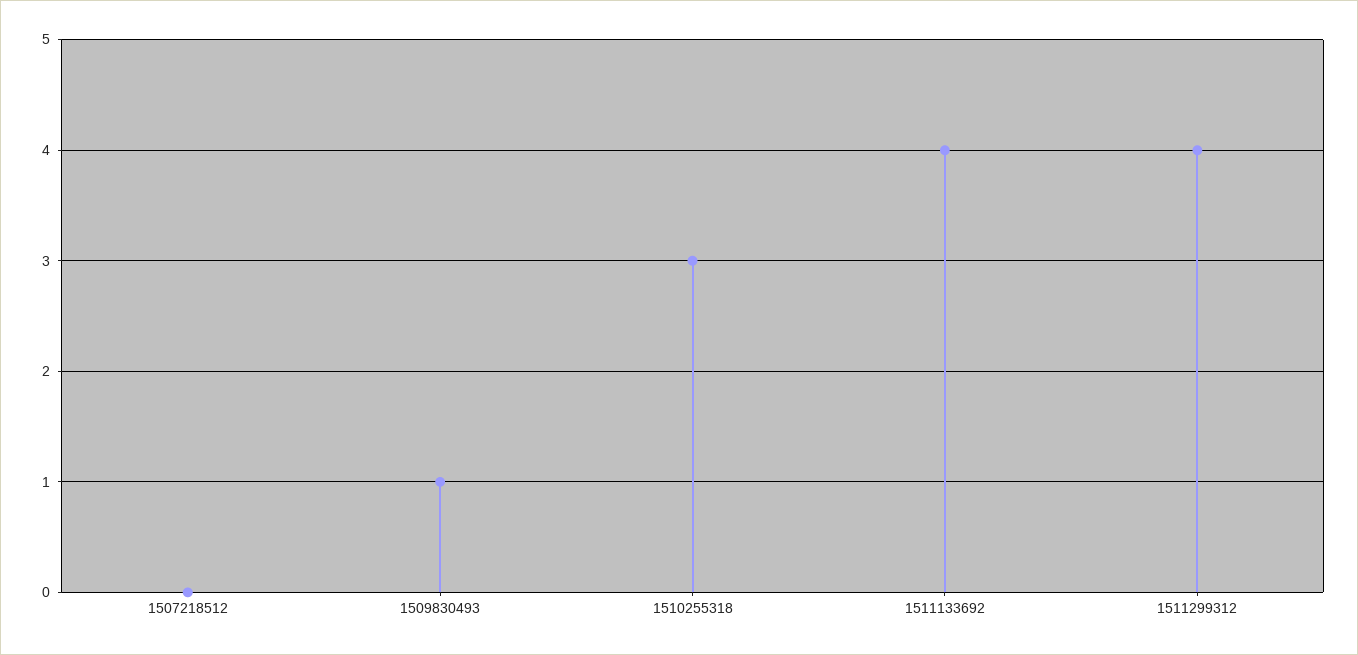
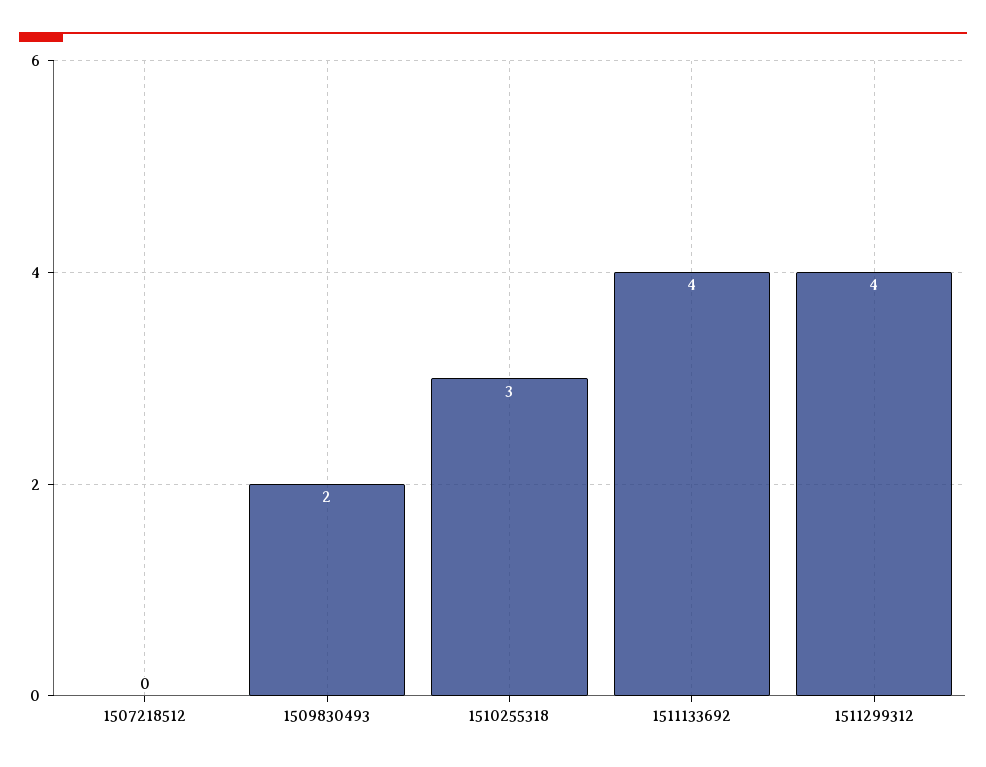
  {
    "1507218512": 0,
-   "1509830493": 1,
+   "1509830493": 2,
    "1510255318": 3,
    "1511133692": 4,
    "1511299312": 4
  }

